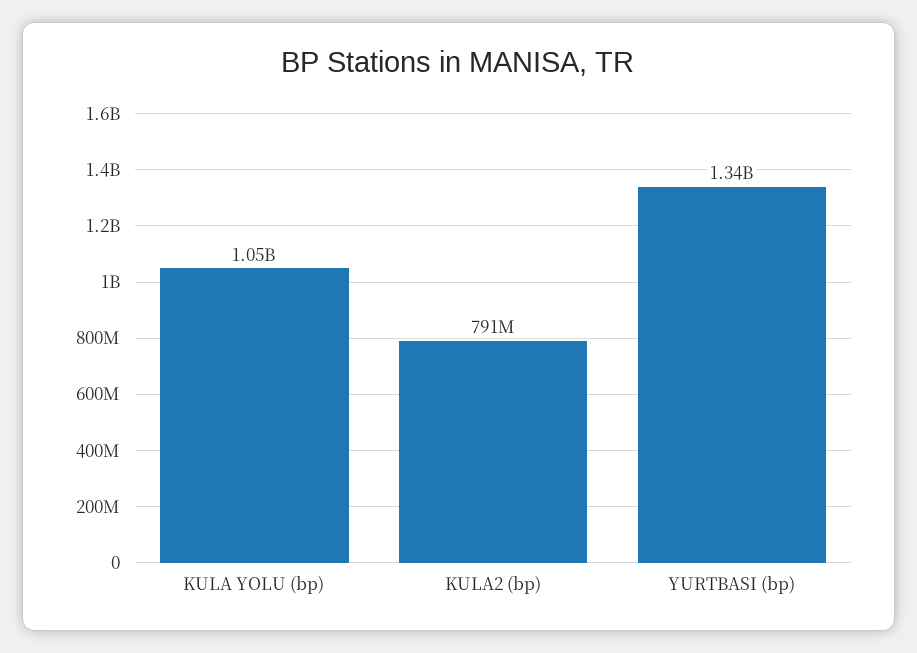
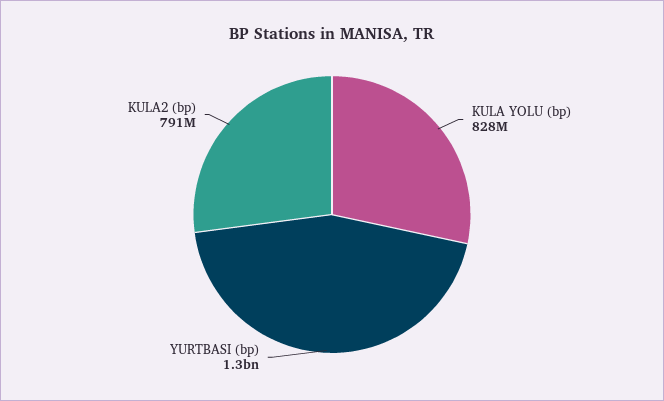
  {
-   "KULA YOLU (bp)": 1050000000,
+   "KULA YOLU (bp)": 828000000,
    "KULA2 (bp)": 791000000,
    "YURTBASI (bp)": 1340000000
  }

